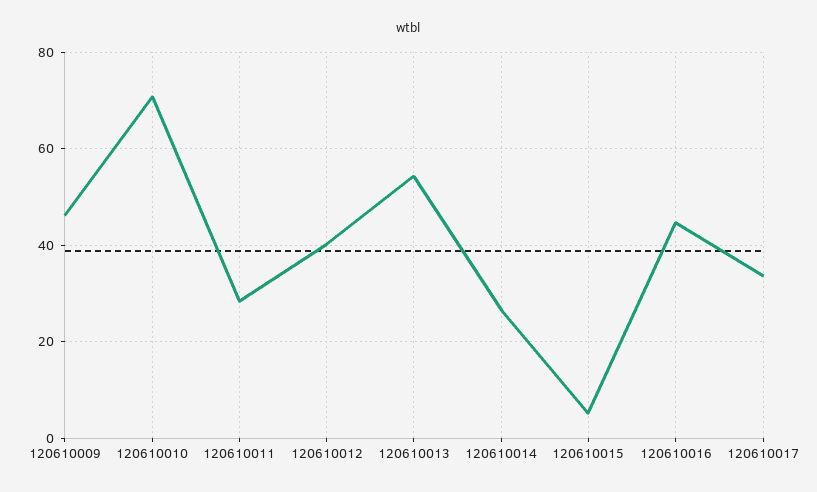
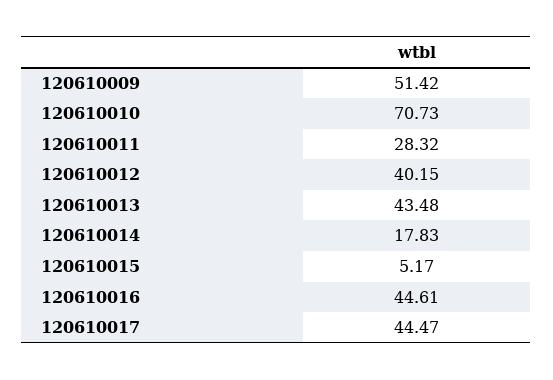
  {
-   "120610009": 46,
+   "120610009": 51.42,
    "120610010": 70.73,
    "120610011": 28.32,
    "120610012": 40.15,
-   "120610013": 54,
+   "120610013": 43.48,
-   "120610014": 26,
+   "120610014": 17.83,
    "120610015": 5.17,
    "120610016": 44.61,
-   "120610017": 34
+   "120610017": 44.47
  }

